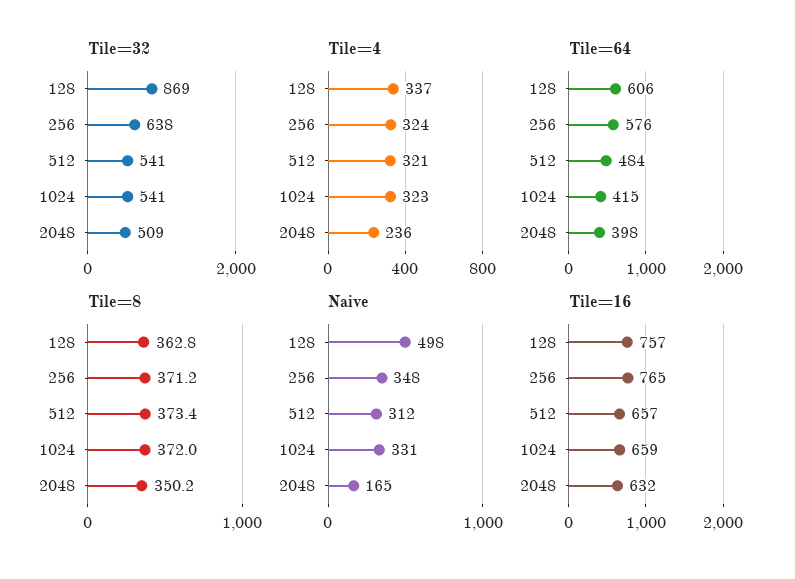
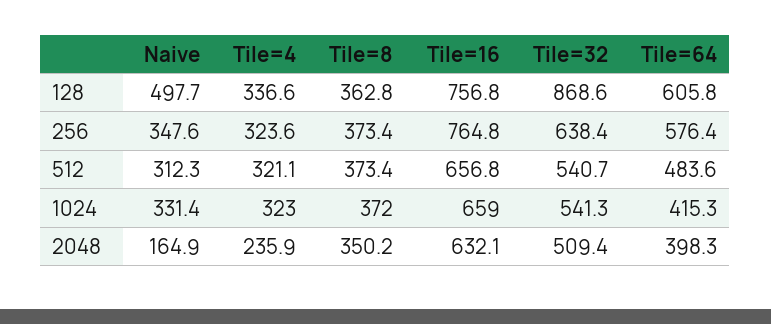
  {
    "Tile=32": {
      "128": 868.6,
      "256": 638.4,
      "512": 540.7,
      "1024": 541.3,
      "2048": 509.4
    },
    "Tile=4": {
      "128": 336.6,
      "256": 323.6,
      "512": 321.1,
      "1024": 323,
      "2048": 235.9
    },
    "Tile=64": {
      "128": 605.8,
      "256": 576.4,
      "512": 483.6,
      "1024": 415.3,
      "2048": 398.3
    },
    "Tile=8": {
      "128": 362.8,
-     "256": 371.2,
+     "256": 373.4,
      "512": 373.4,
      "1024": 372,
      "2048": 350.2
    },
    "Naive": {
      "128": 497.7,
      "256": 347.6,
      "512": 312.3,
      "1024": 331.4,
      "2048": 164.9
    },
    "Tile=16": {
      "128": 756.8,
      "256": 764.8,
      "512": 656.8,
      "1024": 659,
      "2048": 632.1
    }
  }

